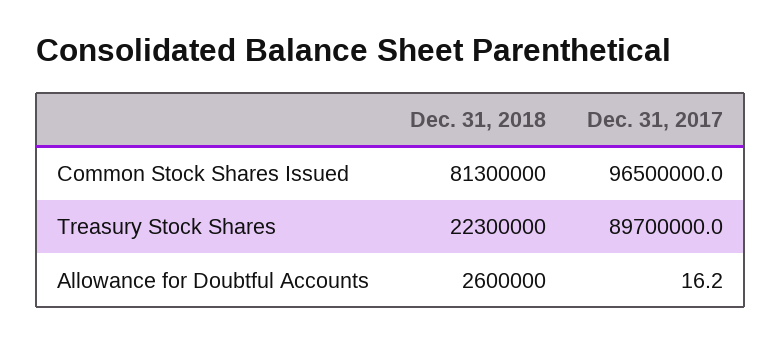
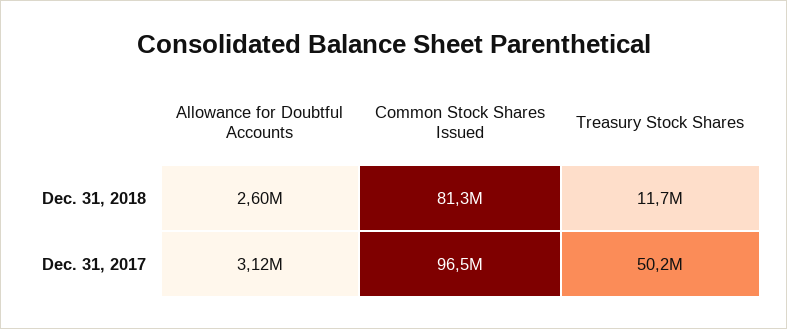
  {
    "Dec. 31, 2018": {
      "Common Stock Shares Issued": 81300000,
-     "Treasury Stock Shares": 22300000,
+     "Treasury Stock Shares": 11700000,
      "Allowance for Doubtful Accounts": 2600000
    },
    "Dec. 31, 2017": {
      "Common Stock Shares Issued": 96500000,
-     "Treasury Stock Shares": 89700000,
+     "Treasury Stock Shares": 50200000,
-     "Allowance for Doubtful Accounts": 16.2
+     "Allowance for Doubtful Accounts": 3120000
    }
  }

